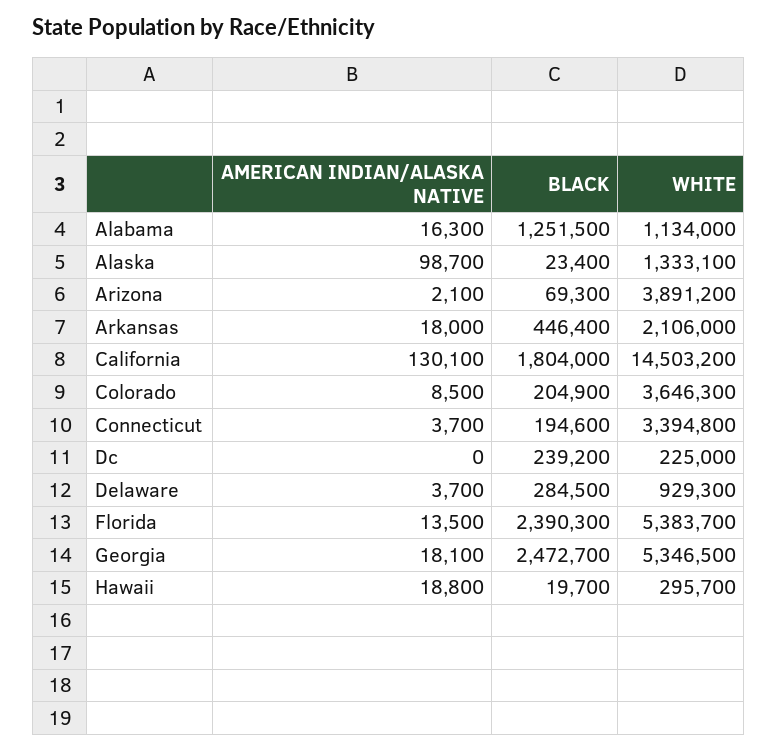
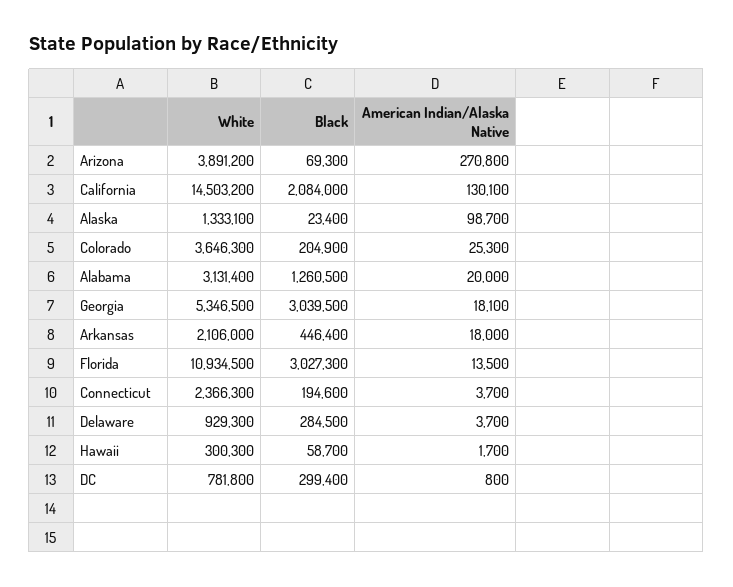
  {
    "AMERICAN INDIAN/ALASKA NATIVE": {
-     "Alabama": 16300,
+     "Alabama": 20000,
      "Alaska": 98700,
-     "Arizona": 2100,
+     "Arizona": 270800,
      "Arkansas": 18000,
      "California": 130100,
-     "Colorado": 8500,
+     "Colorado": 25300,
      "Connecticut": 3700,
-     "Dc": 0,
+     "Dc": 800,
      "Delaware": 3700,
      "Florida": 13500,
      "Georgia": 18100,
-     "Hawaii": 18800
+     "Hawaii": 1700
    },
    "BLACK": {
-     "Alabama": 1251500,
+     "Alabama": 1260500,
      "Alaska": 23400,
      "Arizona": 69300,
      "Arkansas": 446400,
-     "California": 1804000,
+     "California": 2084000,
      "Colorado": 204900,
      "Connecticut": 194600,
-     "Dc": 239200,
+     "Dc": 299400,
      "Delaware": 284500,
-     "Florida": 2390300,
+     "Florida": 3027300,
-     "Georgia": 2472700,
+     "Georgia": 3039500,
-     "Hawaii": 19700
+     "Hawaii": 58700
    },
    "WHITE": {
-     "Alabama": 1134000,
+     "Alabama": 3131400,
      "Alaska": 1333100,
      "Arizona": 3891200,
      "Arkansas": 2106000,
      "California": 14503200,
      "Colorado": 3646300,
-     "Connecticut": 3394800,
+     "Connecticut": 2366300,
-     "Dc": 225000,
+     "Dc": 781800,
      "Delaware": 929300,
-     "Florida": 5383700,
+     "Florida": 10934500,
      "Georgia": 5346500,
-     "Hawaii": 295700
+     "Hawaii": 300300
    }
  }

